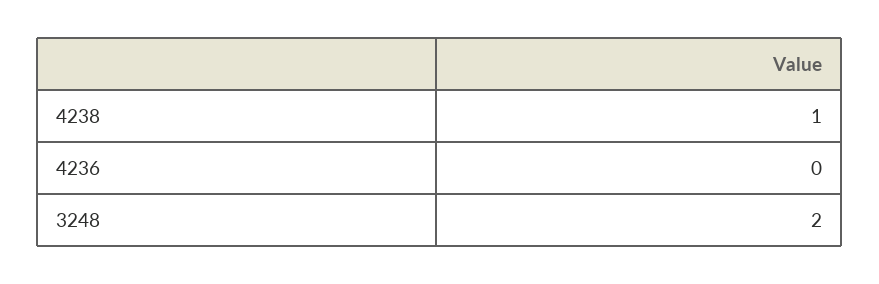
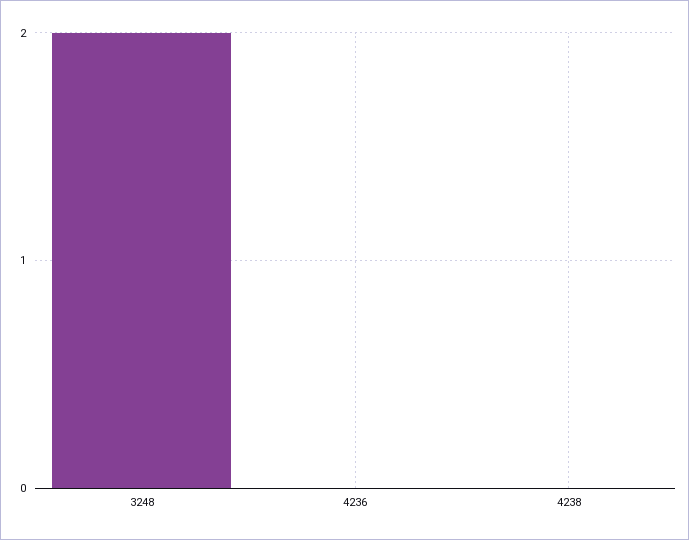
  {
-   "4238": 1,
+   "4238": 0,
    "4236": 0,
    "3248": 2
  }

